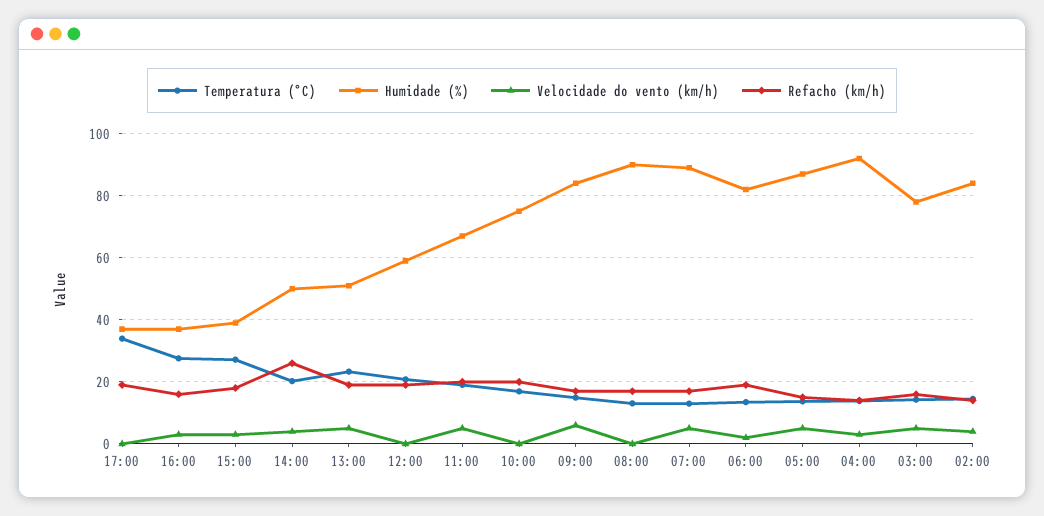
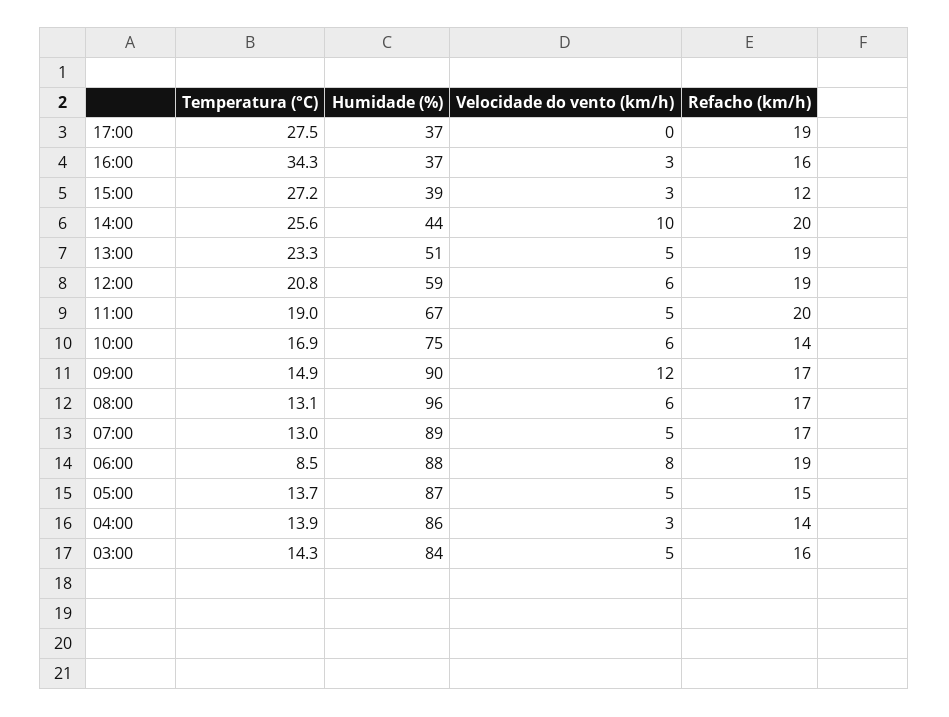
  {
    "Temperatura (°C)": {
-     "17:00": 34,
+     "17:00": 27.5,
-     "16:00": 28,
+     "16:00": 34.3,
      "15:00": 27.2,
-     "14:00": 20,
+     "14:00": 25.6,
      "13:00": 23.3,
      "12:00": 20.8,
      "11:00": 19,
      "10:00": 16.9,
      "09:00": 14.9,
      "08:00": 13.1,
      "07:00": 13,
-     "06:00": 14,
+     "06:00": 8.5,
      "05:00": 13.7,
      "04:00": 13.9,
-     "03:00": 14.3,
+     "03:00": 14.3
-     "02:00": 14
    },
    "Humidade (%)": {
      "17:00": 37,
      "16:00": 37,
      "15:00": 39,
-     "14:00": 50,
+     "14:00": 44,
      "13:00": 51,
      "12:00": 59,
      "11:00": 67,
      "10:00": 75,
-     "09:00": 84,
+     "09:00": 90,
-     "08:00": 90,
+     "08:00": 96,
      "07:00": 89,
-     "06:00": 82,
+     "06:00": 88,
      "05:00": 87,
-     "04:00": 92,
+     "04:00": 86,
-     "03:00": 78,
+     "03:00": 84
-     "02:00": 84
    },
    "Velocidade do vento (km/h)": {
      "17:00": 0,
      "16:00": 3,
      "15:00": 3,
-     "14:00": 4,
+     "14:00": 10,
      "13:00": 5,
-     "12:00": 0,
+     "12:00": 6,
      "11:00": 5,
-     "10:00": 0,
+     "10:00": 6,
-     "09:00": 6,
+     "09:00": 12,
-     "08:00": 0,
+     "08:00": 6,
      "07:00": 5,
-     "06:00": 2,
+     "06:00": 8,
      "05:00": 5,
      "04:00": 3,
-     "03:00": 5,
+     "03:00": 5
-     "02:00": 4
    },
    "Refacho (km/h)": {
      "17:00": 19,
      "16:00": 16,
-     "15:00": 18,
+     "15:00": 12,
-     "14:00": 26,
+     "14:00": 20,
      "13:00": 19,
      "12:00": 19,
      "11:00": 20,
-     "10:00": 20,
+     "10:00": 14,
      "09:00": 17,
      "08:00": 17,
      "07:00": 17,
      "06:00": 19,
      "05:00": 15,
      "04:00": 14,
-     "03:00": 16,
+     "03:00": 16
-     "02:00": 14
    }
  }

